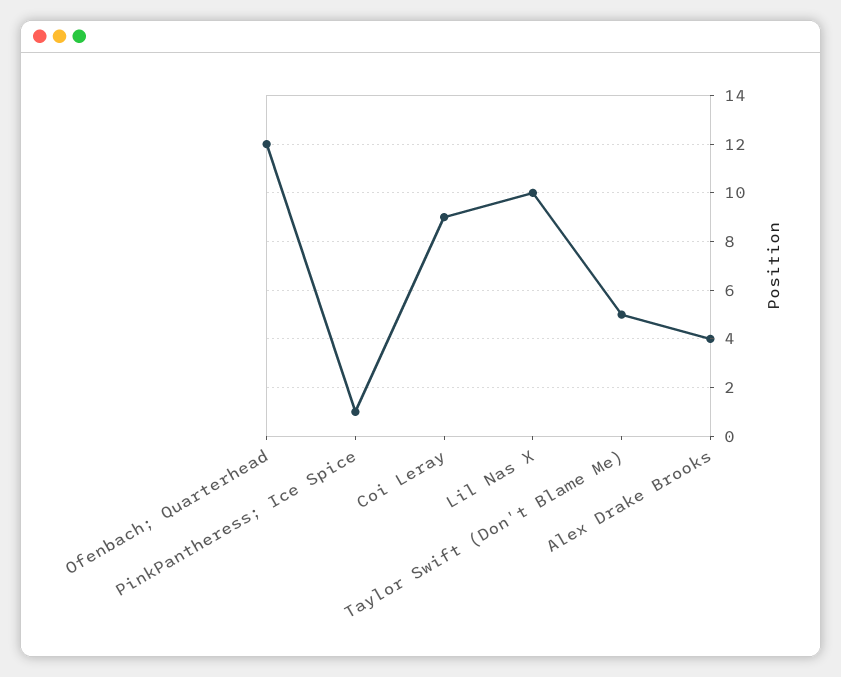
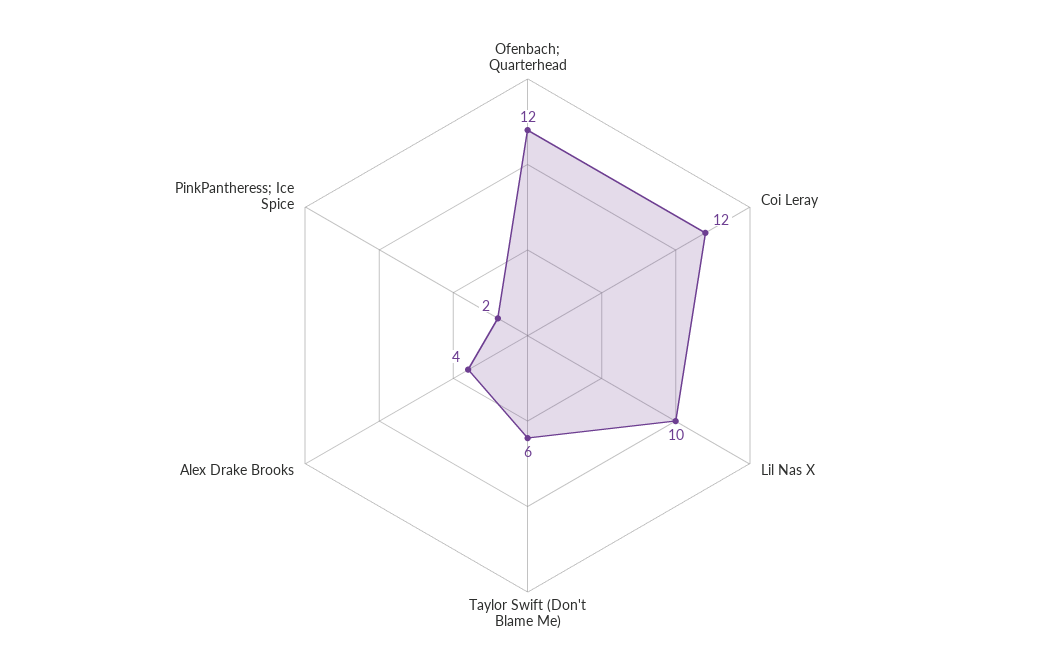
  {
    "Ofenbach; Quarterhead": 12,
-   "PinkPantheress; Ice Spice": 1,
+   "PinkPantheress; Ice Spice": 2,
-   "Coi Leray": 9,
+   "Coi Leray": 12,
    "Lil Nas X": 10,
-   "Taylor Swift (Don't Blame Me)": 5,
+   "Taylor Swift (Don't Blame Me)": 6,
    "Alex Drake Brooks": 4
  }

